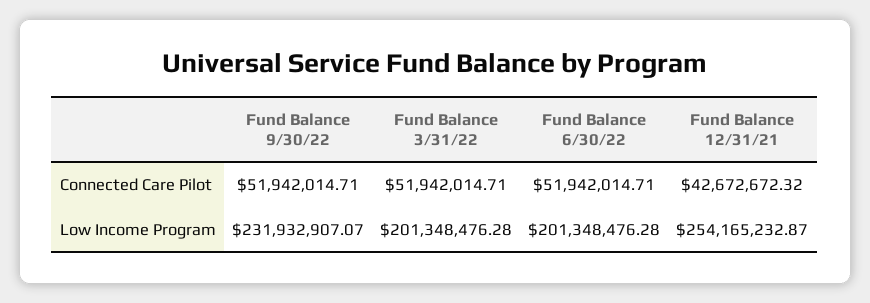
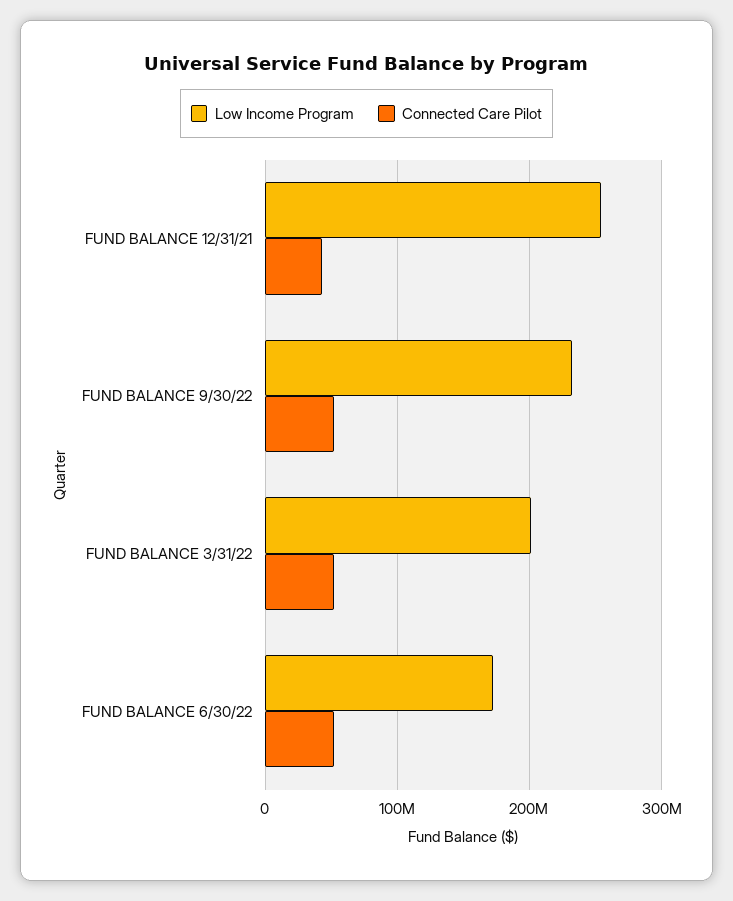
  {
    "Connected Care Pilot": {
      "Fund Balance 9/30/22": 51942014.71,
      "Fund Balance 3/31/22": 51942014.71,
      "Fund Balance 6/30/22": 51942014.71,
      "Fund Balance 12/31/21": 42672672.32
    },
    "Low Income Program": {
      "Fund Balance 9/30/22": 231932907.07,
      "Fund Balance 3/31/22": 201348476.28,
-     "Fund Balance 6/30/22": 201348476.28,
+     "Fund Balance 6/30/22": 170000000,
      "Fund Balance 12/31/21": 254165232.87
    }
  }

